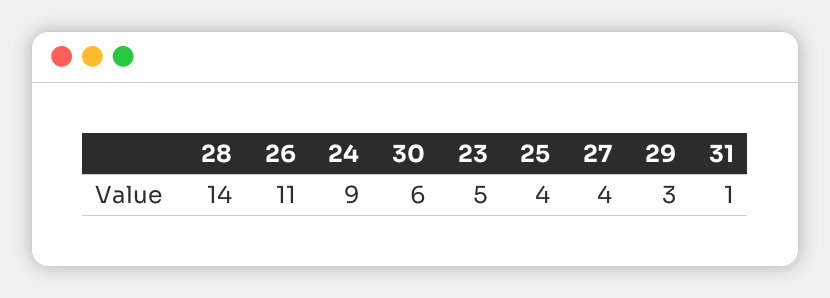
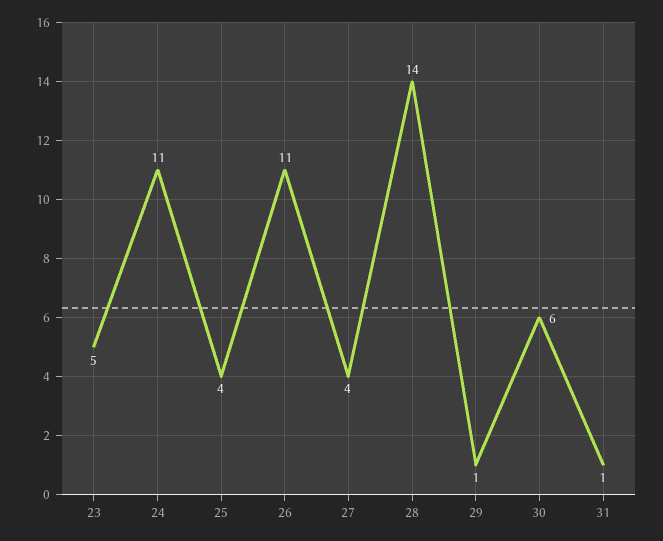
  {
    "28": 14,
    "26": 11,
-   "24": 9,
+   "24": 11,
    "30": 6,
    "23": 5,
    "25": 4,
    "27": 4,
-   "29": 3,
+   "29": 1,
    "31": 1
  }

